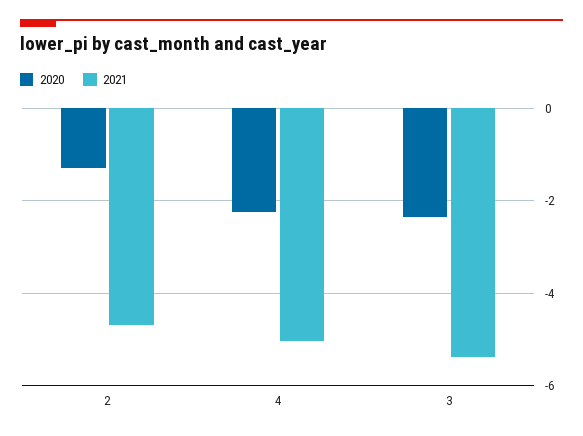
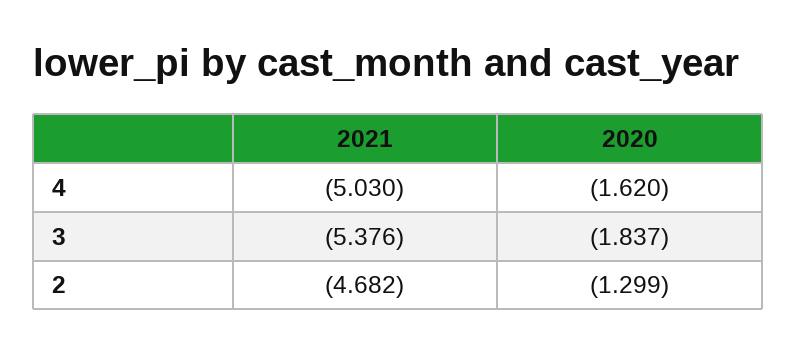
  {
    "2020": {
      "2": -1.299,
-     "4": -2.2,
+     "4": -1.62,
-     "3": -2.4
+     "3": -1.837
    },
    "2021": {
      "2": -4.682,
      "4": -5.03,
      "3": -5.376
    }
  }

